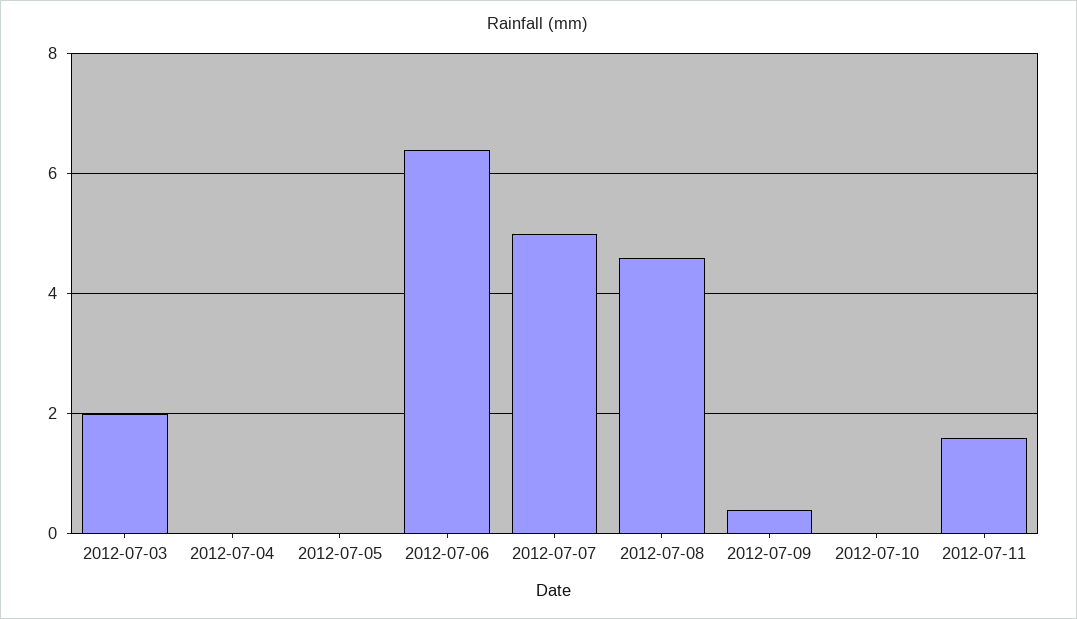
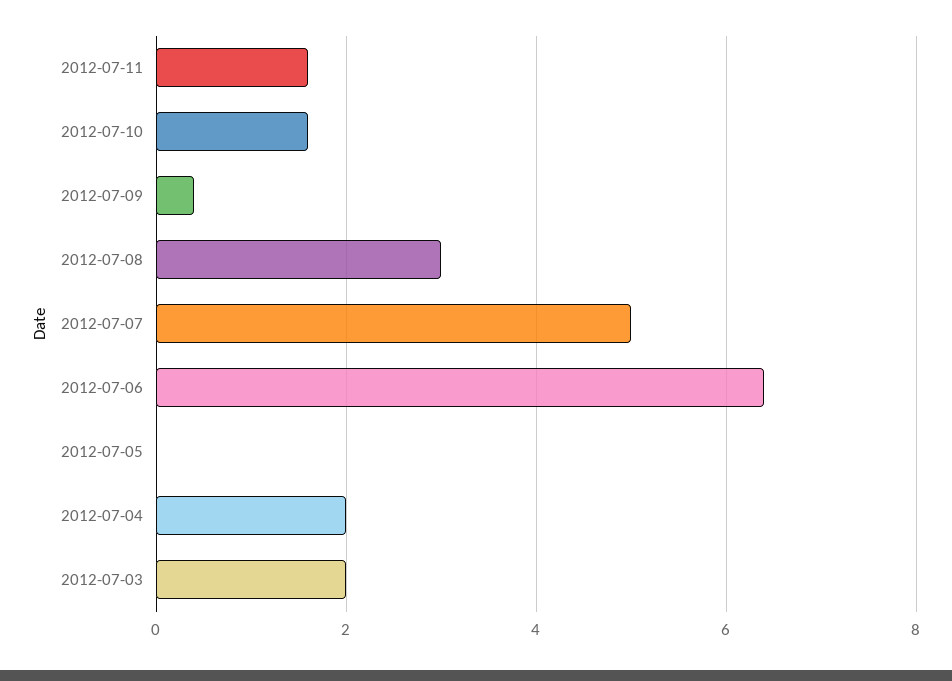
  {
    "2012-07-03": 2,
-   "2012-07-04": 0,
+   "2012-07-04": 2,
    "2012-07-05": 0,
    "2012-07-06": 6.5,
    "2012-07-07": 5,
-   "2012-07-08": 4.5,
+   "2012-07-08": 3,
    "2012-07-09": 0.5,
-   "2012-07-10": 0,
+   "2012-07-10": 1.5,
    "2012-07-11": 1.5
  }

